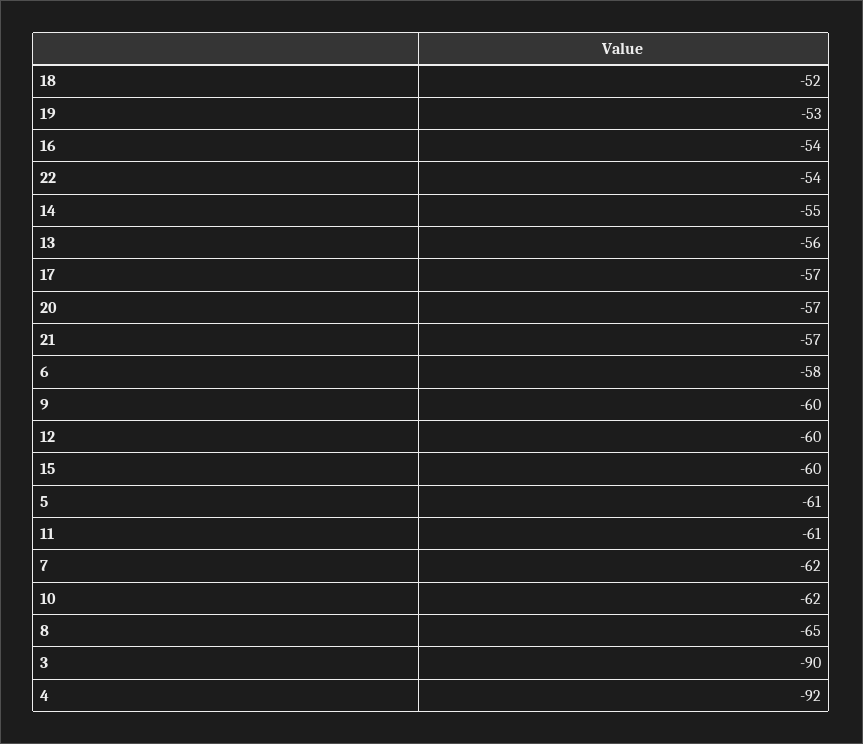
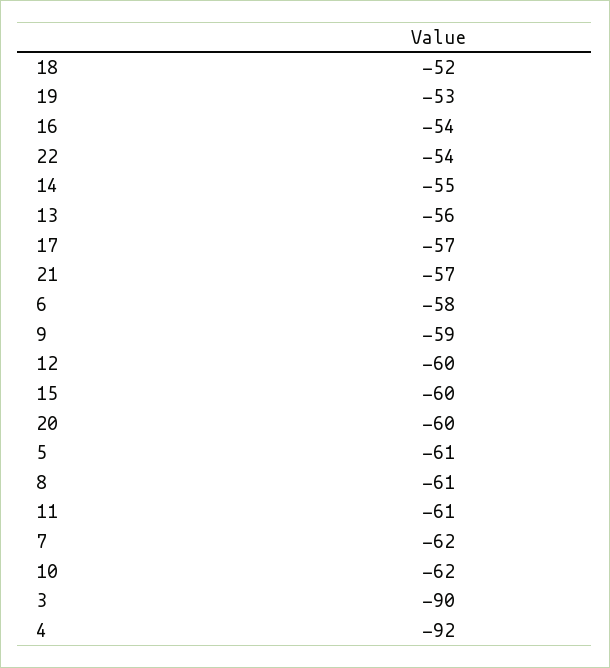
  {
    "18": -52,
    "19": -53,
    "16": -54,
    "22": -54,
    "14": -55,
    "13": -56,
    "17": -57,
-   "20": -57,
+   "20": -60,
    "21": -57,
    "6": -58,
-   "9": -60,
+   "9": -59,
    "12": -60,
    "15": -60,
    "5": -61,
    "11": -61,
    "7": -62,
    "10": -62,
-   "8": -65,
+   "8": -61,
    "3": -90,
    "4": -92
  }

